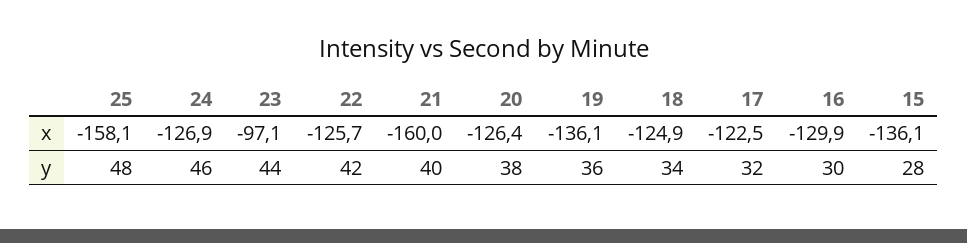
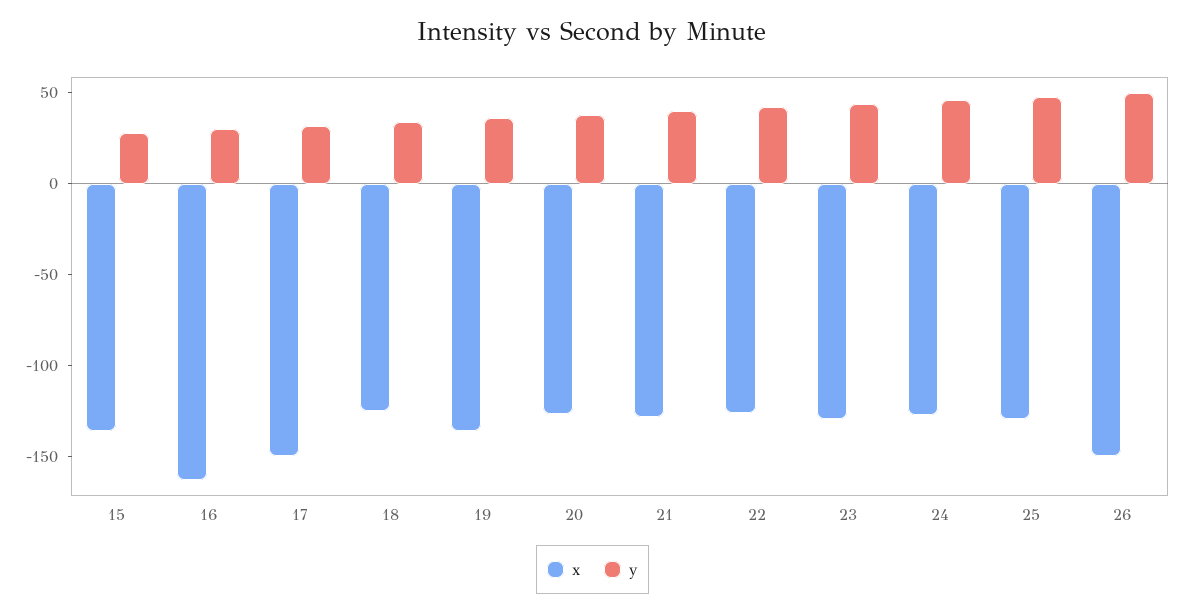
  {
    "x": {
-     "25": -158.1,
+     "25": -130,
      "24": -126.9,
-     "23": -97.1,
+     "23": -130,
      "22": -125.7,
-     "21": -160,
+     "21": -130,
      "20": -126.4,
      "19": -136.1,
      "18": -124.9,
-     "17": -122.5,
+     "17": -150,
-     "16": -129.9,
+     "16": -160,
-     "15": -136.1
+     "15": -136.1,
+     "26": -150
    },
    "y": {
      "25": 48,
      "24": 46,
      "23": 44,
      "22": 42,
      "21": 40,
      "20": 38,
      "19": 36,
      "18": 34,
      "17": 32,
      "16": 30,
-     "15": 28
+     "15": 28,
+     "26": 50
    }
  }

